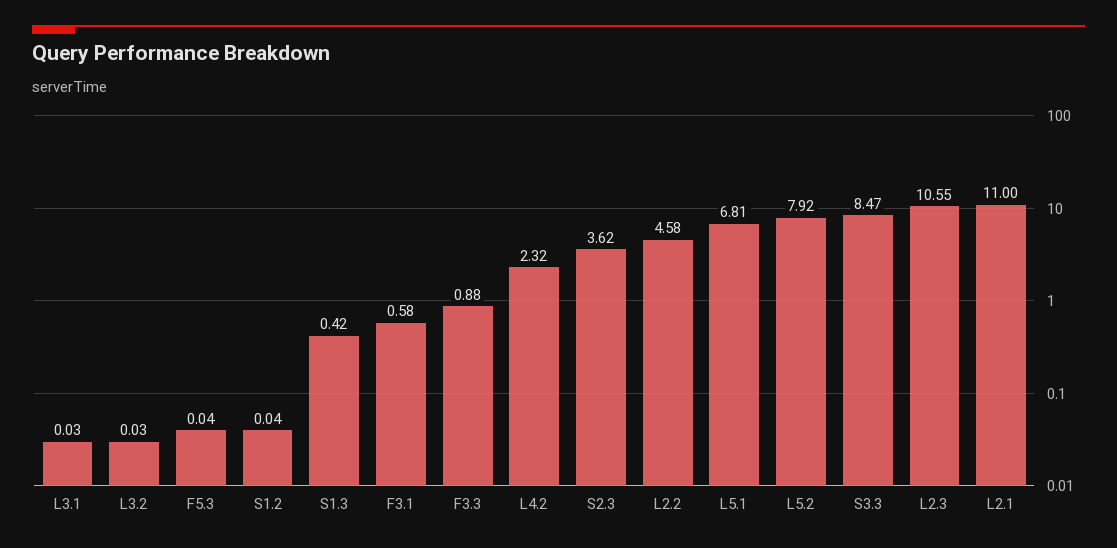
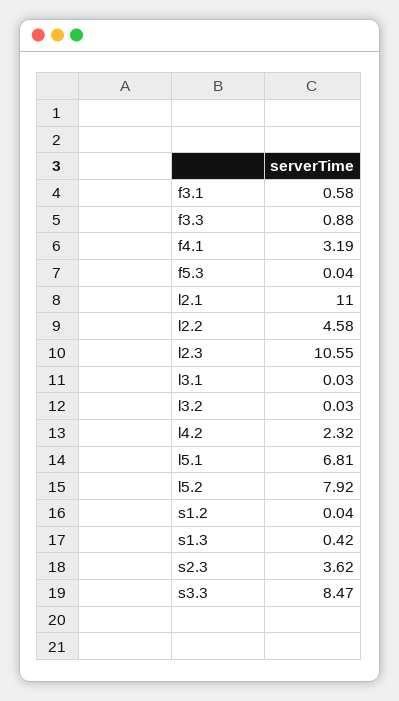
  {
    "L3.1": 0.03,
    "L3.2": 0.03,
    "F5.3": 0.04,
    "S1.2": 0.04,
    "S1.3": 0.42,
    "F3.1": 0.58,
    "F3.3": 0.88,
    "L4.2": 2.32,
    "S2.3": 3.62,
    "L2.2": 4.58,
    "L5.1": 6.81,
    "L5.2": 7.92,
    "S3.3": 8.47,
    "L2.3": 10.55,
-   "L2.1": 11
+   "L2.1": 11,
+   "f4.1": 3.19
  }

